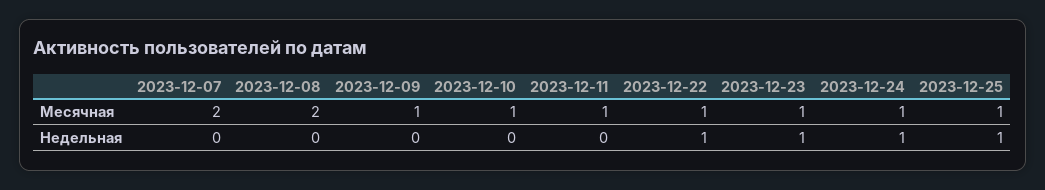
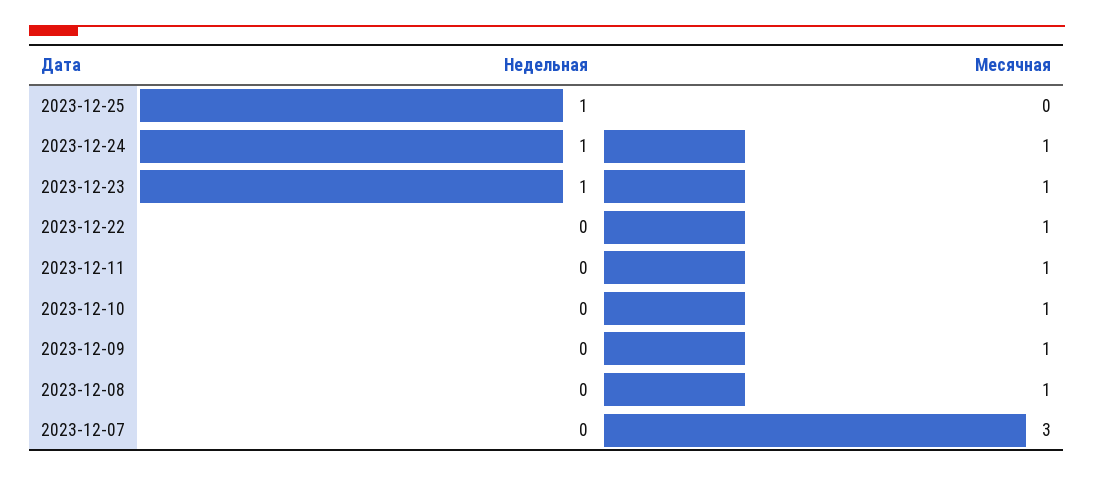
  {
    "2023-12-07": {
-     "Месячная": 2,
+     "Месячная": 3,
      "Недельная": 0
    },
    "2023-12-08": {
-     "Месячная": 2,
+     "Месячная": 1,
      "Недельная": 0
    },
    "2023-12-09": {
      "Месячная": 1,
      "Недельная": 0
    },
    "2023-12-10": {
      "Месячная": 1,
      "Недельная": 0
    },
    "2023-12-11": {
      "Месячная": 1,
      "Недельная": 0
    },
    "2023-12-22": {
      "Месячная": 1,
-     "Недельная": 1
+     "Недельная": 0
    },
    "2023-12-23": {
      "Месячная": 1,
      "Недельная": 1
    },
    "2023-12-24": {
      "Месячная": 1,
      "Недельная": 1
    },
    "2023-12-25": {
-     "Месячная": 1,
+     "Месячная": 0,
      "Недельная": 1
    }
  }

